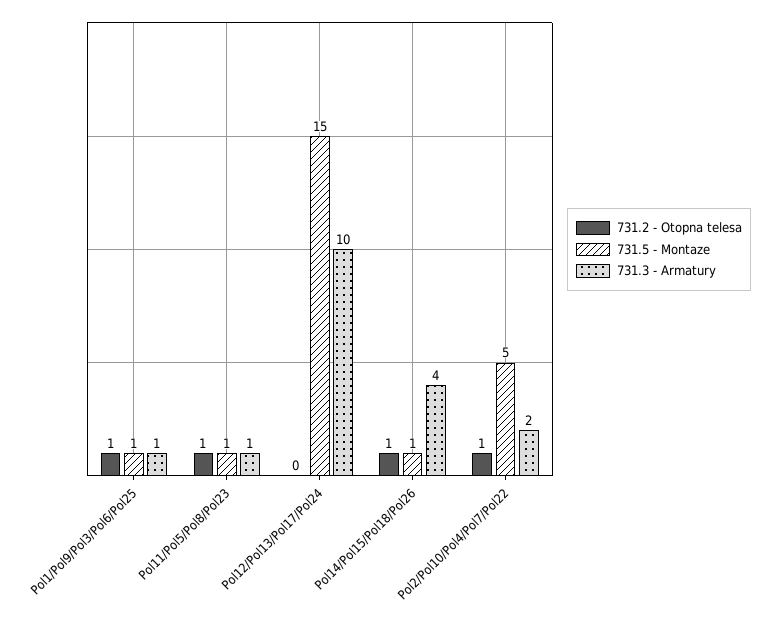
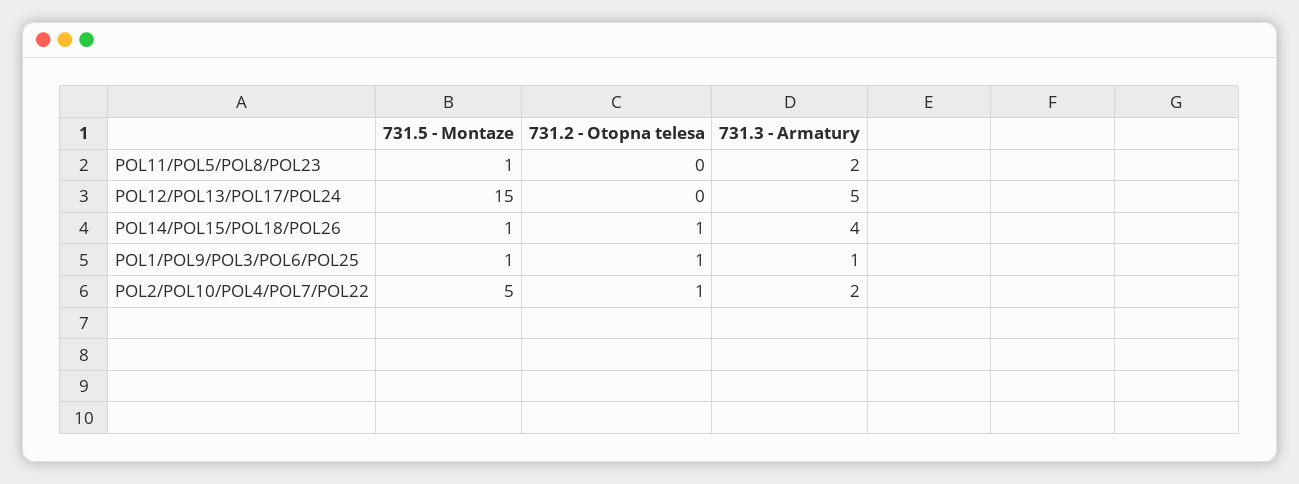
  {
    "731.2 - Otopna telesa": {
      "Pol1/Pol9/Pol3/Pol6/Pol25": 1,
-     "Pol11/Pol5/Pol8/Pol23": 1,
+     "Pol11/Pol5/Pol8/Pol23": 0,
      "Pol12/Pol13/Pol17/Pol24": 0,
      "Pol14/Pol15/Pol18/Pol26": 1,
      "Pol2/Pol10/Pol4/Pol7/Pol22": 1
    },
    "731.5 - Montaze": {
      "Pol1/Pol9/Pol3/Pol6/Pol25": 1,
      "Pol11/Pol5/Pol8/Pol23": 1,
      "Pol12/Pol13/Pol17/Pol24": 15,
      "Pol14/Pol15/Pol18/Pol26": 1,
      "Pol2/Pol10/Pol4/Pol7/Pol22": 5
    },
    "731.3 - Armatury": {
      "Pol1/Pol9/Pol3/Pol6/Pol25": 1,
-     "Pol11/Pol5/Pol8/Pol23": 1,
+     "Pol11/Pol5/Pol8/Pol23": 2,
-     "Pol12/Pol13/Pol17/Pol24": 10,
+     "Pol12/Pol13/Pol17/Pol24": 5,
      "Pol14/Pol15/Pol18/Pol26": 4,
      "Pol2/Pol10/Pol4/Pol7/Pol22": 2
    }
  }

